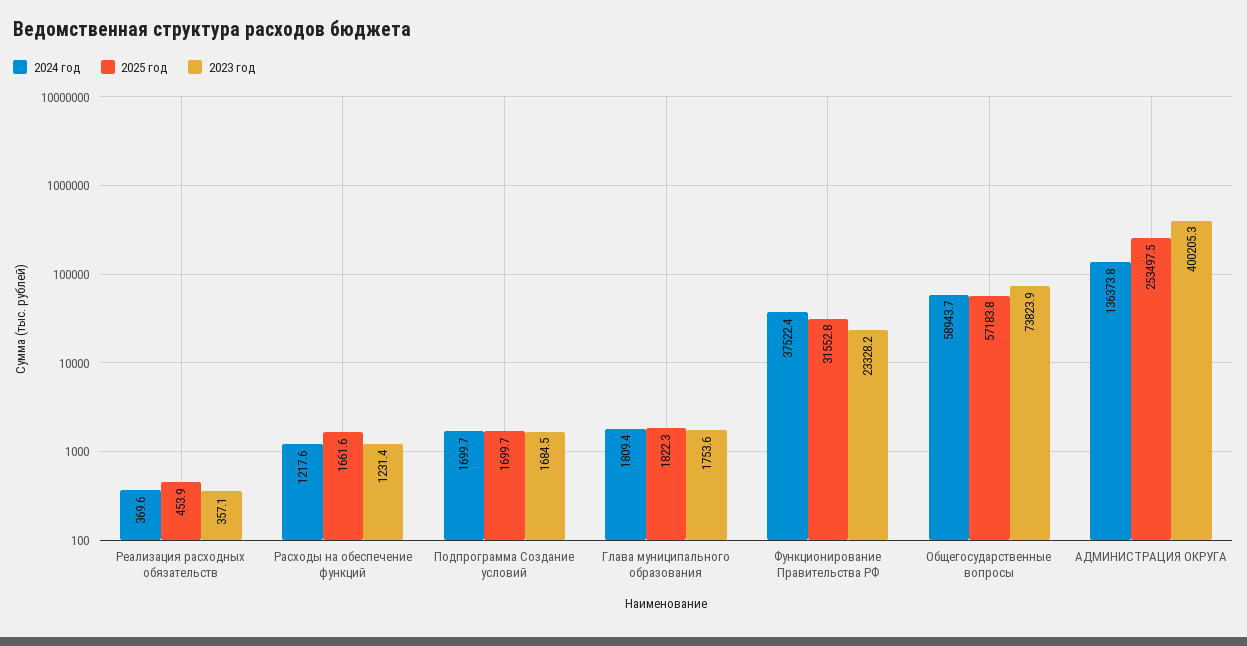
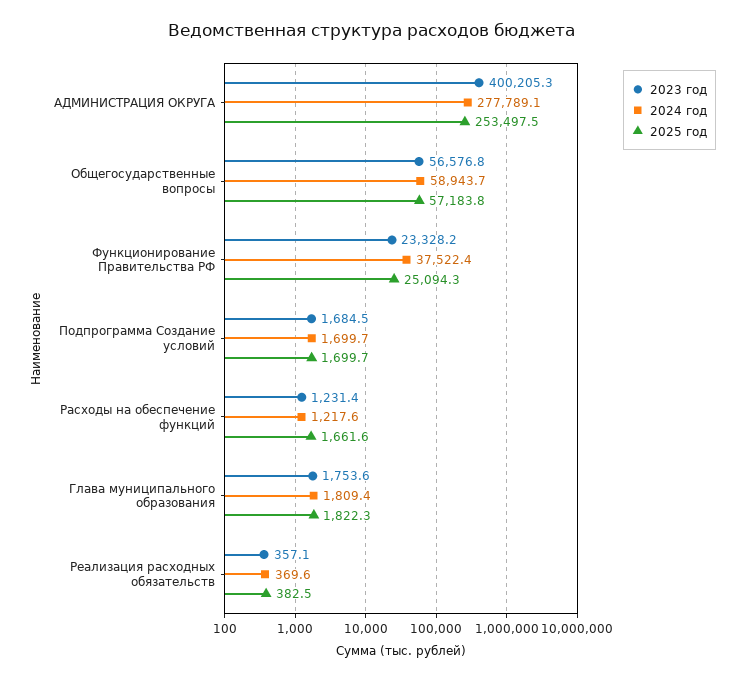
  {
    "2024 год": {
      "Реализация расходных обязательств": 369.6,
      "Расходы на обеспечение функций": 1217.6,
      "Подпрограмма Создание условий": 1699.7,
      "Глава муниципального образования": 1809.4,
      "Функционирование Правительства РФ": 37522.4,
      "Общегосударственные вопросы": 58943.7,
-     "АДМИНИСТРАЦИЯ ОКРУГА": 136373.8
+     "АДМИНИСТРАЦИЯ ОКРУГА": 277789.1
    },
    "2025 год": {
-     "Реализация расходных обязательств": 453.9,
+     "Реализация расходных обязательств": 382.5,
      "Расходы на обеспечение функций": 1661.6,
      "Подпрограмма Создание условий": 1699.7,
      "Глава муниципального образования": 1822.3,
-     "Функционирование Правительства РФ": 31552.8,
+     "Функционирование Правительства РФ": 25094.3,
      "Общегосударственные вопросы": 57183.8,
      "АДМИНИСТРАЦИЯ ОКРУГА": 253497.5
    },
    "2023 год": {
      "Реализация расходных обязательств": 357.1,
      "Расходы на обеспечение функций": 1231.4,
      "Подпрограмма Создание условий": 1684.5,
      "Глава муниципального образования": 1753.6,
      "Функционирование Правительства РФ": 23328.2,
-     "Общегосударственные вопросы": 73823.9,
+     "Общегосударственные вопросы": 56576.8,
      "АДМИНИСТРАЦИЯ ОКРУГА": 400205.3
    }
  }

